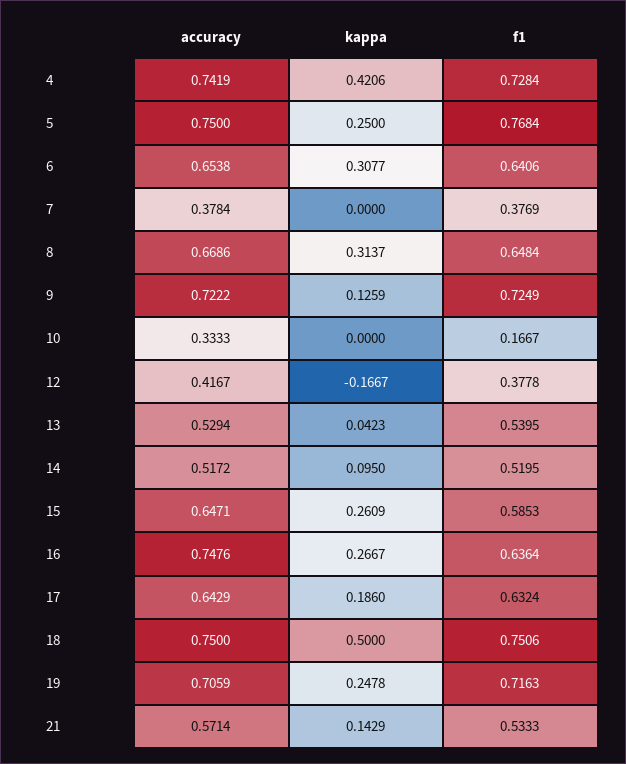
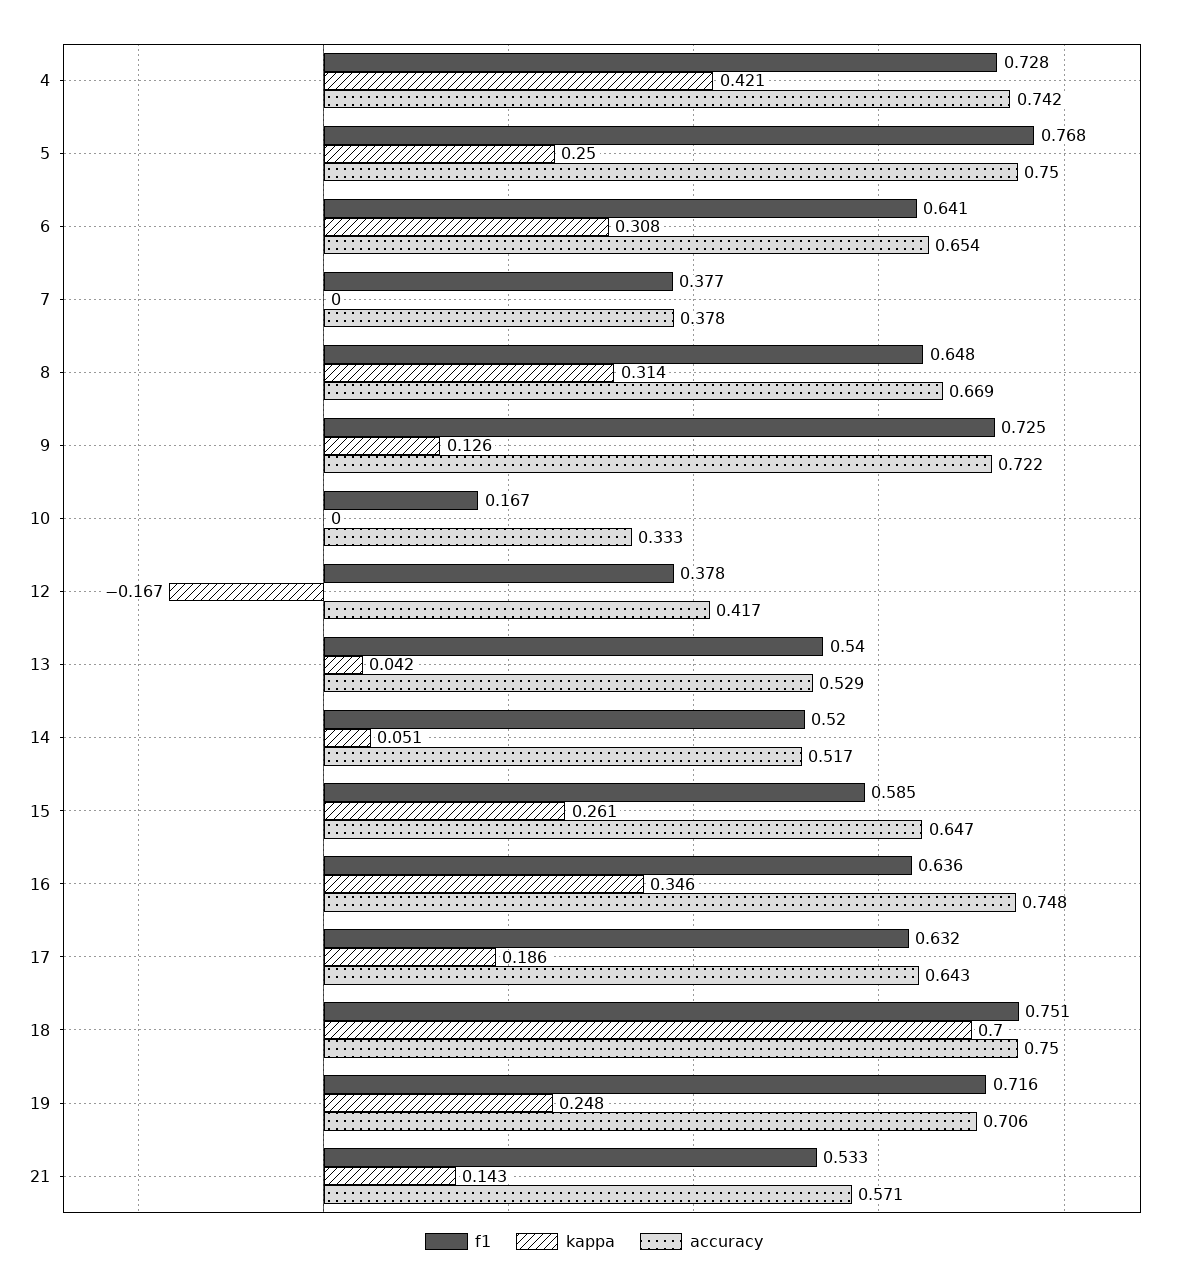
  {
    "accuracy": {
      "4": 0.7419,
      "5": 0.75,
      "6": 0.6538,
      "7": 0.3784,
      "8": 0.6686,
      "9": 0.7222,
      "10": 0.3333,
      "12": 0.4167,
      "13": 0.5294,
      "14": 0.5172,
      "15": 0.6471,
      "16": 0.7476,
      "17": 0.6429,
      "18": 0.75,
      "19": 0.7059,
      "21": 0.5714
    },
    "kappa": {
      "4": 0.4206,
      "5": 0.25,
      "6": 0.3077,
      "7": 0,
      "8": 0.3137,
      "9": 0.1259,
      "10": 0,
      "12": -0.1667,
      "13": 0.0423,
-     "14": 0.095,
+     "14": 0.051,
      "15": 0.2609,
-     "16": 0.2667,
+     "16": 0.346,
      "17": 0.186,
-     "18": 0.5,
+     "18": 0.7,
      "19": 0.2478,
      "21": 0.1429
    },
    "f1": {
      "4": 0.7284,
      "5": 0.7684,
      "6": 0.6406,
      "7": 0.3769,
      "8": 0.6484,
      "9": 0.7249,
      "10": 0.1667,
      "12": 0.3778,
      "13": 0.5395,
      "14": 0.5195,
      "15": 0.5853,
      "16": 0.6364,
      "17": 0.6324,
      "18": 0.7506,
      "19": 0.7163,
      "21": 0.5333
    }
  }

